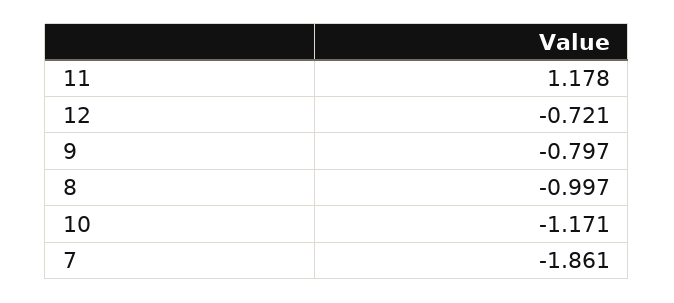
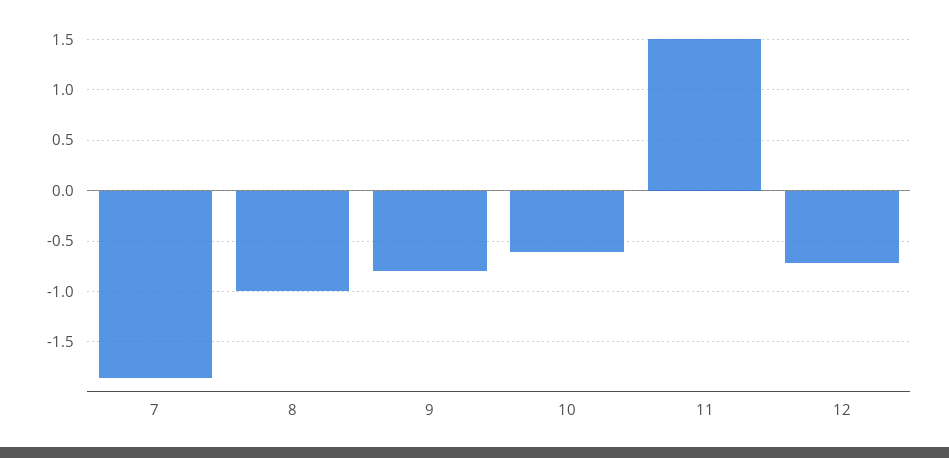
  {
-   "11": 1.178,
+   "11": 1.5,
    "12": -0.721,
    "9": -0.797,
    "8": -0.997,
-   "10": -1.171,
+   "10": -0.6,
    "7": -1.861
  }

